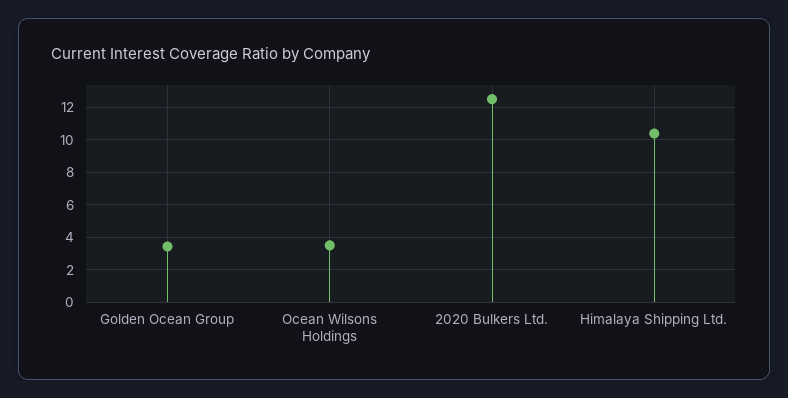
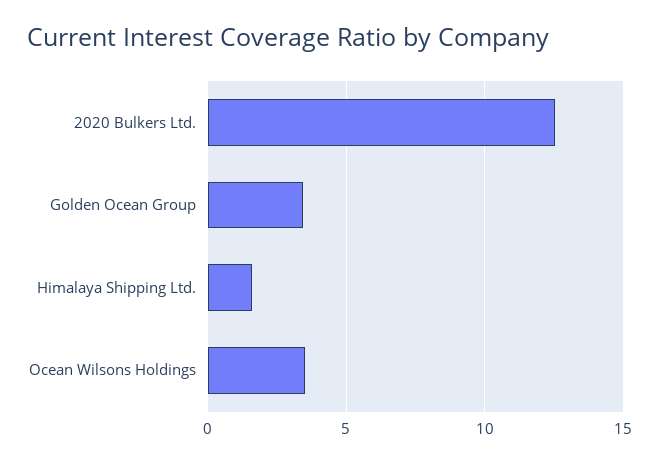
  {
    "Golden Ocean Group": 3.5,
    "Ocean Wilsons Holdings": 3.5,
    "2020 Bulkers Ltd.": 12.5,
-   "Himalaya Shipping Ltd.": 10.5
+   "Himalaya Shipping Ltd.": 1.5
  }

